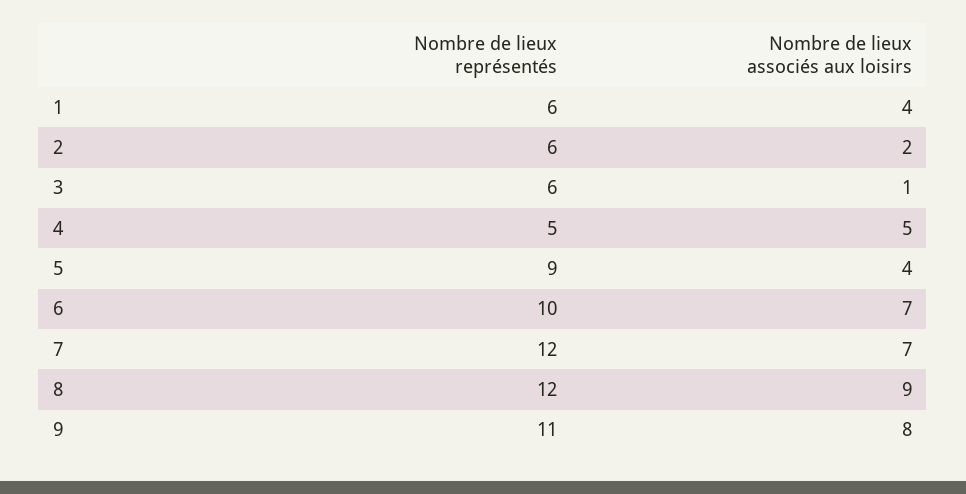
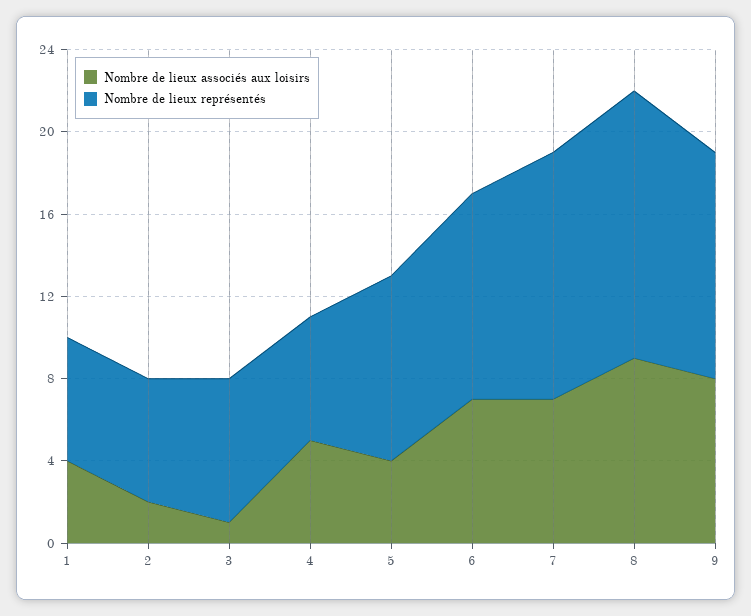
  {
    "Nombre de lieux représentés": {
      "1": 6,
      "2": 6,
-     "3": 6,
+     "3": 7,
-     "4": 5,
+     "4": 6,
      "5": 9,
      "6": 10,
      "7": 12,
-     "8": 12,
+     "8": 13,
      "9": 11
    },
    "Nombre de lieux associés aux loisirs": {
      "1": 4,
      "2": 2,
      "3": 1,
      "4": 5,
      "5": 4,
      "6": 7,
      "7": 7,
      "8": 9,
      "9": 8
    }
  }

